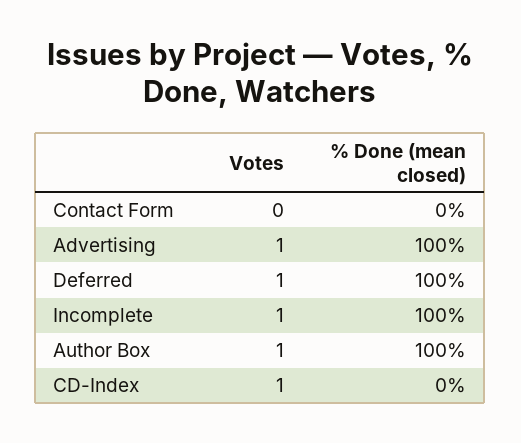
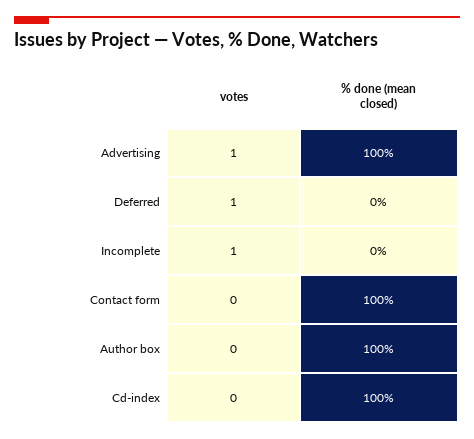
  {
    "Votes": {
      "Contact Form": 0,
      "Advertising": 1,
      "Deferred": 1,
      "Incomplete": 1,
-     "Author Box": 1,
+     "Author Box": 0,
-     "CD-Index": 1
+     "CD-Index": 0
    },
    "% Done (mean closed)": {
-     "Contact Form": 0,
+     "Contact Form": 100,
      "Advertising": 100,
-     "Deferred": 100,
+     "Deferred": 0,
-     "Incomplete": 100,
+     "Incomplete": 0,
      "Author Box": 100,
-     "CD-Index": 0
+     "CD-Index": 100
    }
  }

